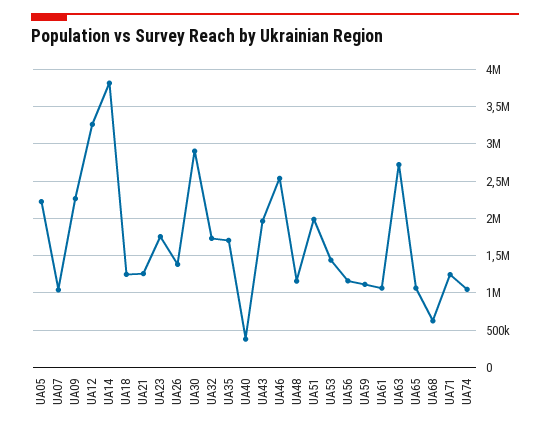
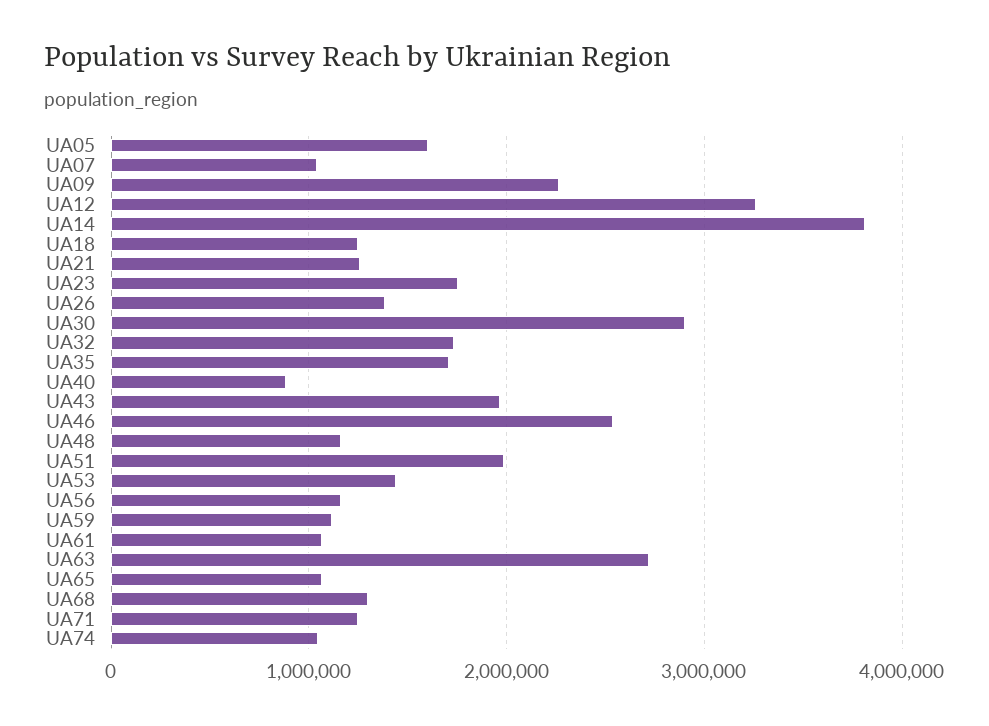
  {
-   "UA05": 2200000,
+   "UA05": 1600000,
    "UA07": 1000000,
    "UA09": 2300000,
    "UA12": 3300000,
    "UA14": 3800000,
    "UA18": 1200000,
    "UA21": 1300000,
    "UA23": 1800000,
    "UA26": 1400000,
    "UA30": 2900000,
    "UA32": 1700000,
    "UA35": 1700000,
-   "UA40": 400000,
+   "UA40": 900000,
    "UA43": 2000000,
    "UA46": 2500000,
    "UA48": 1200000,
    "UA51": 2000000,
    "UA53": 1400000,
    "UA56": 1200000,
    "UA59": 1100000,
    "UA61": 1100000,
    "UA63": 2700000,
    "UA65": 1100000,
-   "UA68": 600000,
+   "UA68": 1300000,
    "UA71": 1200000,
    "UA74": 1000000
  }

